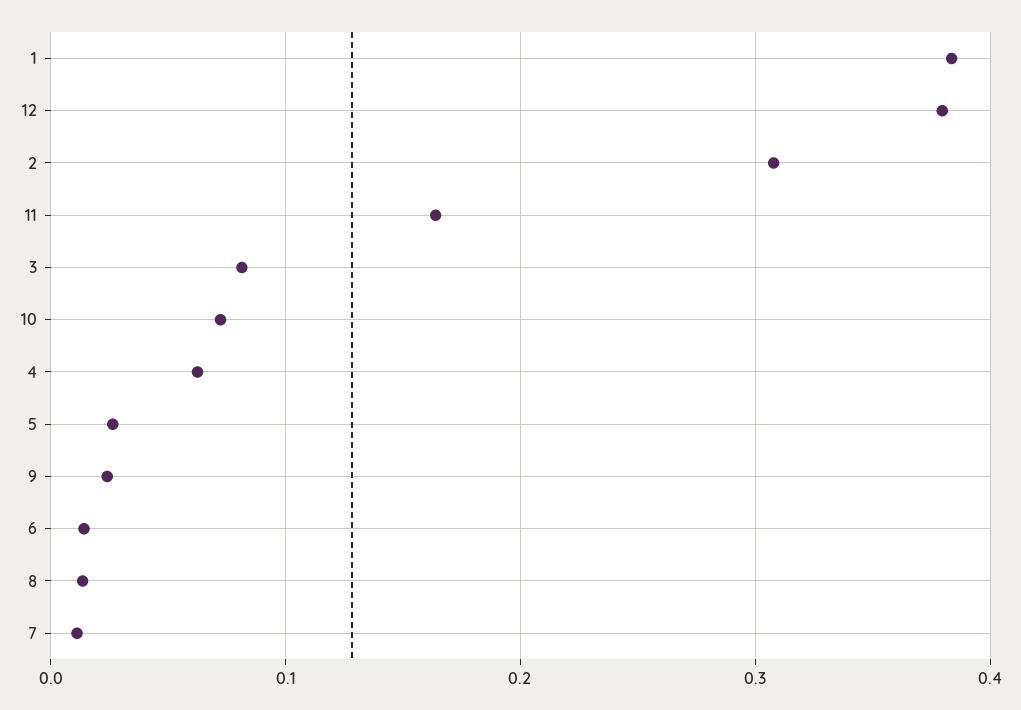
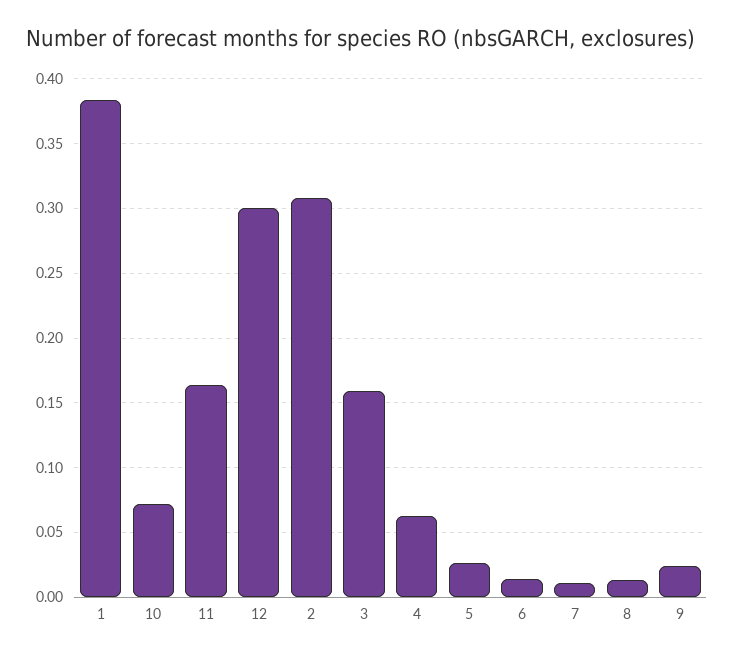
  {
    "1": 0.385,
-   "12": 0.38,
+   "12": 0.3,
    "2": 0.31,
    "11": 0.165,
-   "3": 0.08,
+   "3": 0.16,
    "10": 0.07,
    "4": 0.065,
    "5": 0.025,
    "9": 0.025,
    "6": 0.015,
    "8": 0.015,
    "7": 0.01
  }

